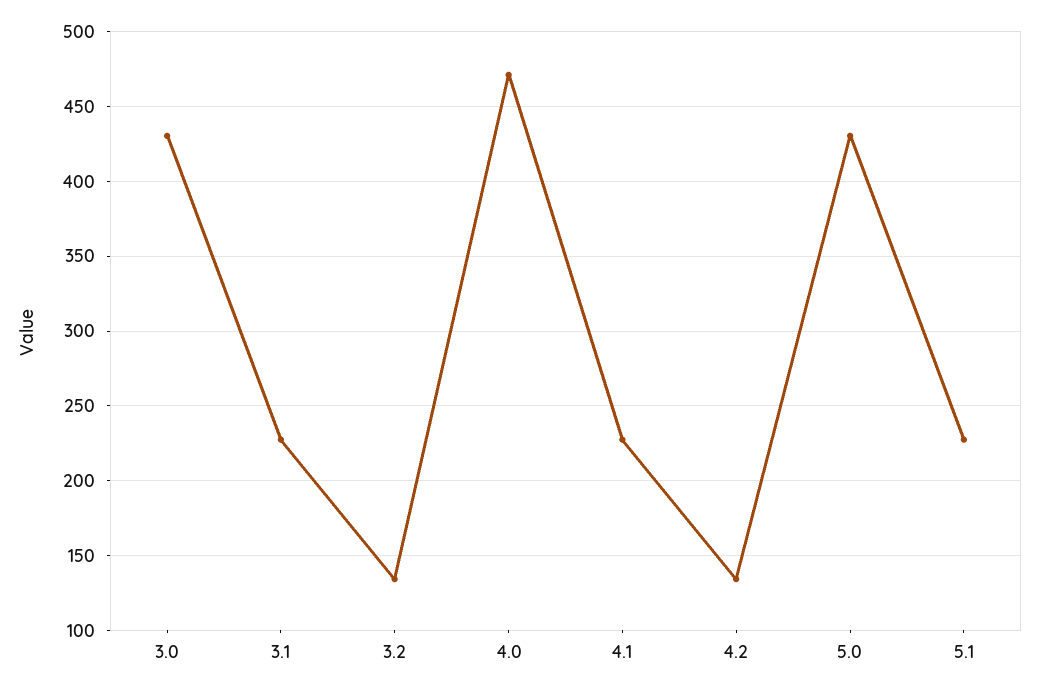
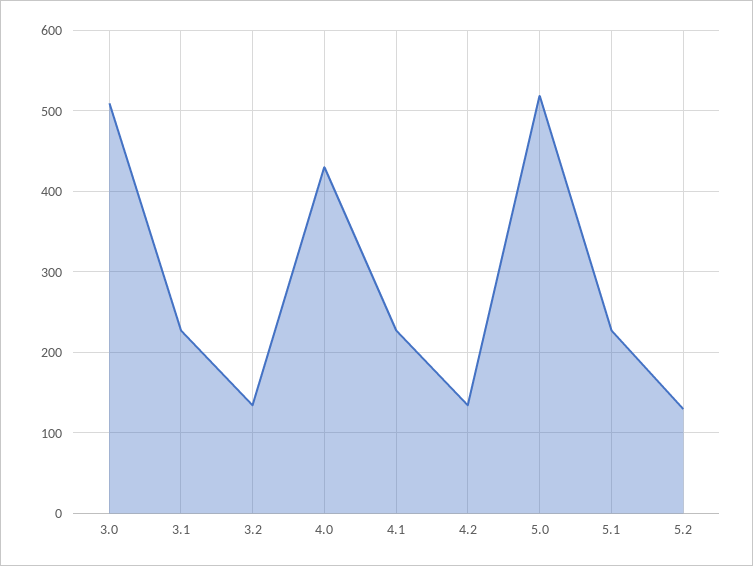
  {
-   "3.0": 430,
+   "3.0": 510,
    "3.1": 230,
    "3.2": 135,
-   "4.0": 470,
+   "4.0": 430,
    "4.1": 230,
    "4.2": 135,
-   "5.0": 430,
+   "5.0": 520,
-   "5.1": 230
+   "5.1": 230,
+   "5.2": 130
  }

